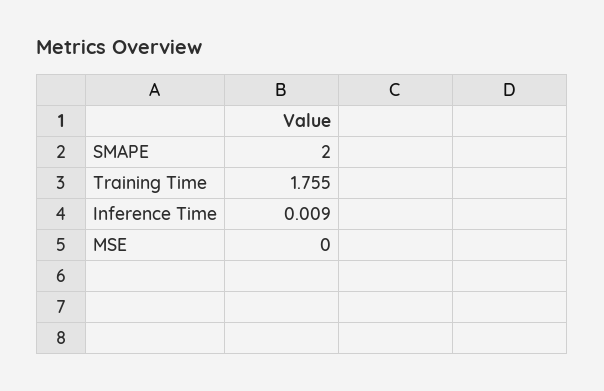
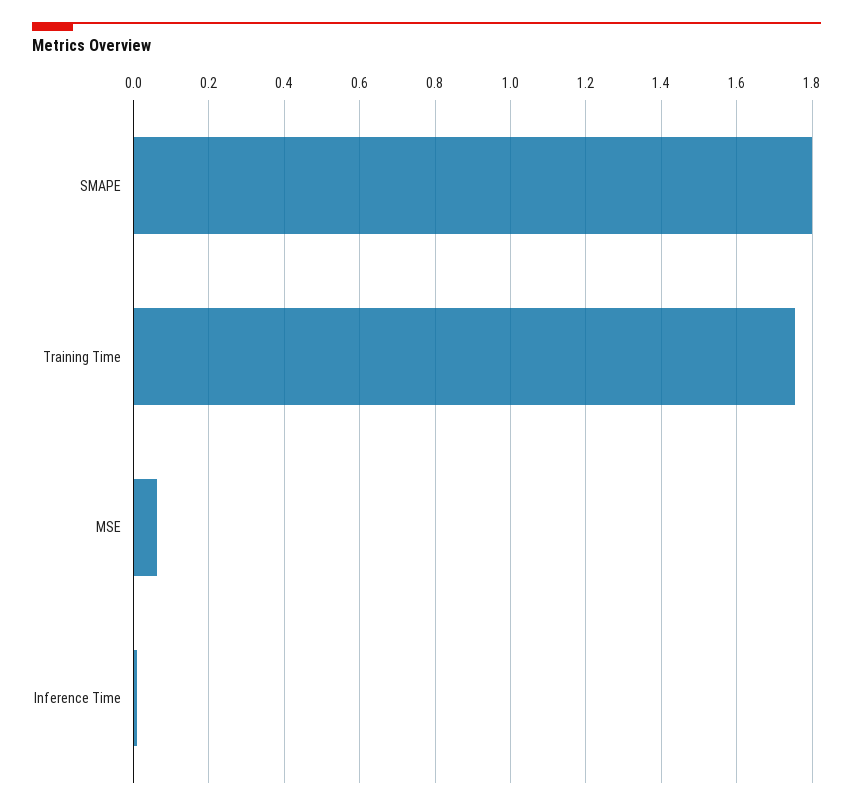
  {
-   "SMAPE": 2,
+   "SMAPE": 1.8,
    "Training Time": 1.755,
    "Inference Time": 0.009,
-   "MSE": 0
+   "MSE": 0.06
  }

